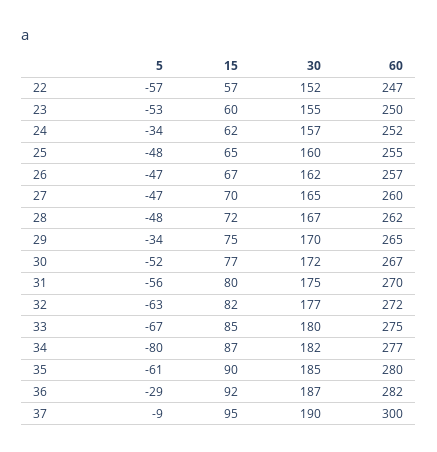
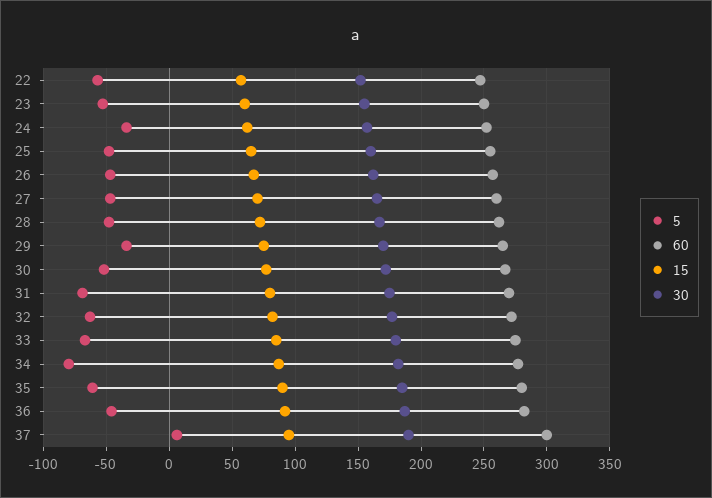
  {
    "5": {
      "22": -57,
      "23": -53,
      "24": -34,
      "25": -48,
      "26": -47,
      "27": -47,
      "28": -48,
      "29": -34,
      "30": -52,
-     "31": -56,
+     "31": -70,
      "32": -63,
      "33": -67,
      "34": -80,
      "35": -61,
-     "36": -29,
+     "36": -45,
-     "37": -9
+     "37": 5
    },
    "15": {
      "22": 57,
      "23": 60,
      "24": 62,
      "25": 65,
      "26": 67,
      "27": 70,
      "28": 72,
      "29": 75,
      "30": 77,
      "31": 80,
      "32": 82,
      "33": 85,
      "34": 87,
      "35": 90,
      "36": 92,
      "37": 95
    },
    "30": {
      "22": 152,
      "23": 155,
      "24": 157,
      "25": 160,
      "26": 162,
      "27": 165,
      "28": 167,
      "29": 170,
      "30": 172,
      "31": 175,
      "32": 177,
      "33": 180,
      "34": 182,
      "35": 185,
      "36": 187,
      "37": 190
    },
    "60": {
      "22": 247,
      "23": 250,
      "24": 252,
      "25": 255,
      "26": 257,
      "27": 260,
      "28": 262,
      "29": 265,
      "30": 267,
      "31": 270,
      "32": 272,
      "33": 275,
      "34": 277,
      "35": 280,
      "36": 282,
      "37": 300
    }
  }

